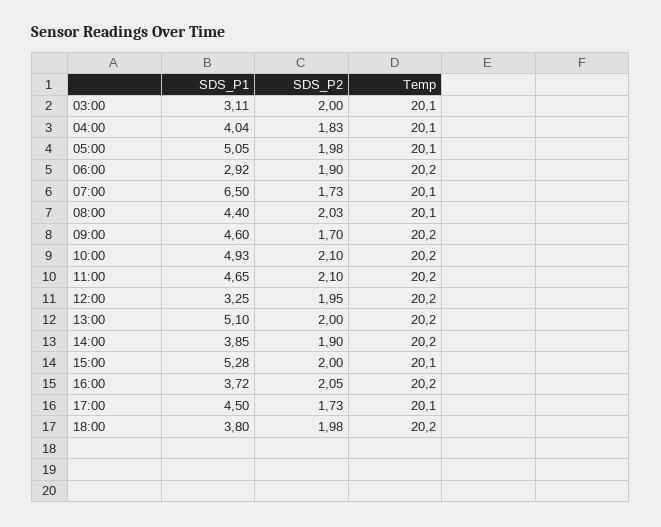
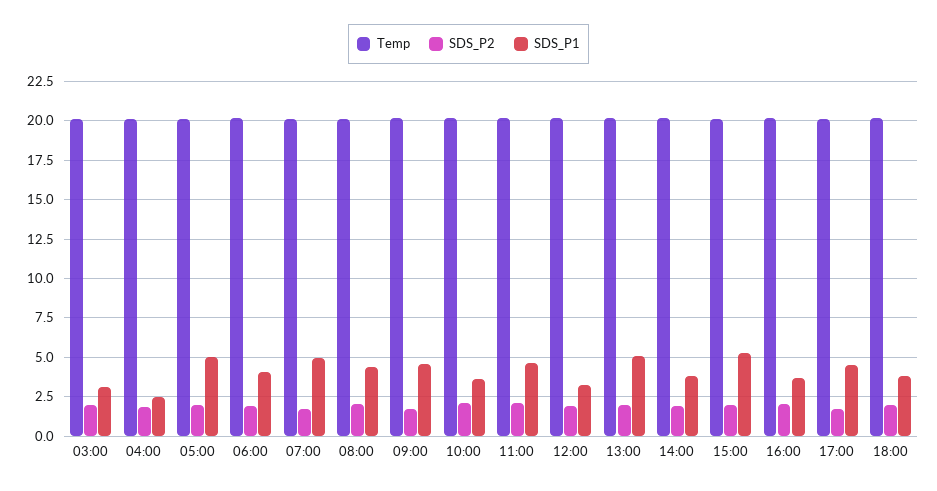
  {
    "SDS_P1": {
      "03:00": 3.11,
-     "04:00": 4.04,
+     "04:00": 2.5,
      "05:00": 5.05,
-     "06:00": 2.92,
+     "06:00": 4,
-     "07:00": 6.5,
+     "07:00": 5,
      "08:00": 4.4,
      "09:00": 4.6,
-     "10:00": 4.93,
+     "10:00": 3.5,
      "11:00": 4.65,
      "12:00": 3.25,
      "13:00": 5.1,
      "14:00": 3.85,
      "15:00": 5.28,
      "16:00": 3.72,
      "17:00": 4.5,
      "18:00": 3.8
    },
    "SDS_P2": {
      "03:00": 2,
      "04:00": 1.83,
      "05:00": 1.98,
      "06:00": 1.9,
      "07:00": 1.73,
      "08:00": 2.03,
      "09:00": 1.7,
      "10:00": 2.1,
      "11:00": 2.1,
      "12:00": 1.95,
      "13:00": 2,
      "14:00": 1.9,
      "15:00": 2,
      "16:00": 2.05,
      "17:00": 1.73,
      "18:00": 1.98
    },
    "Temp": {
      "03:00": 20.1,
      "04:00": 20.1,
      "05:00": 20.1,
      "06:00": 20.2,
      "07:00": 20.1,
      "08:00": 20.1,
      "09:00": 20.2,
      "10:00": 20.2,
      "11:00": 20.2,
      "12:00": 20.2,
      "13:00": 20.2,
      "14:00": 20.2,
      "15:00": 20.1,
      "16:00": 20.2,
      "17:00": 20.1,
      "18:00": 20.2
    }
  }

